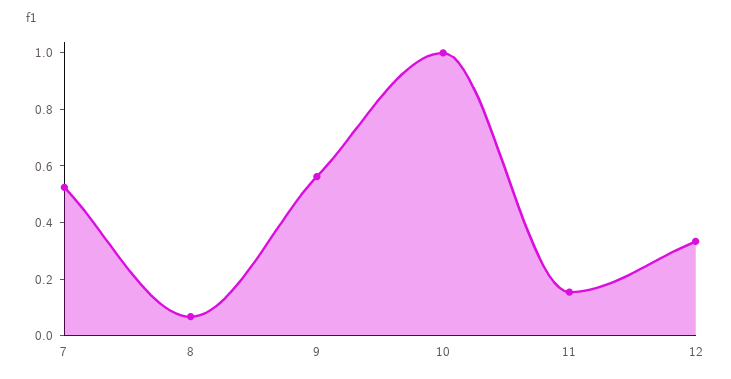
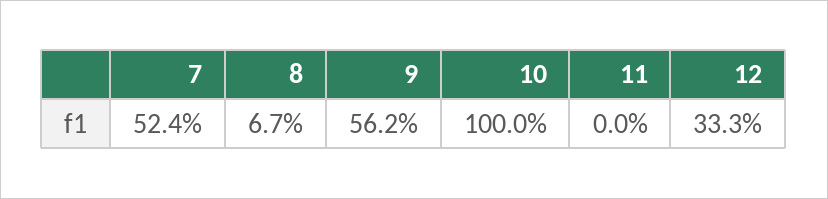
  {
    "7": 0.524,
    "8": 0.067,
    "9": 0.562,
    "10": 1,
-   "11": 0.15,
+   "11": 0,
    "12": 0.333
  }

